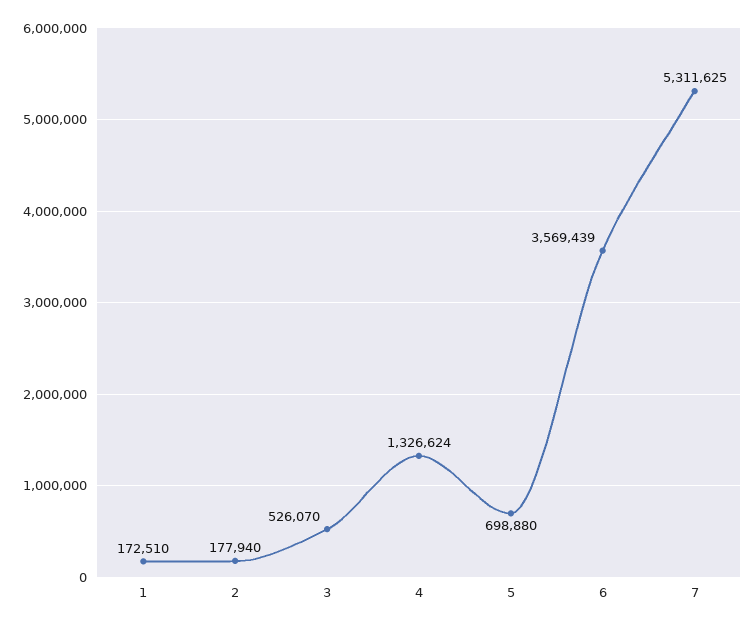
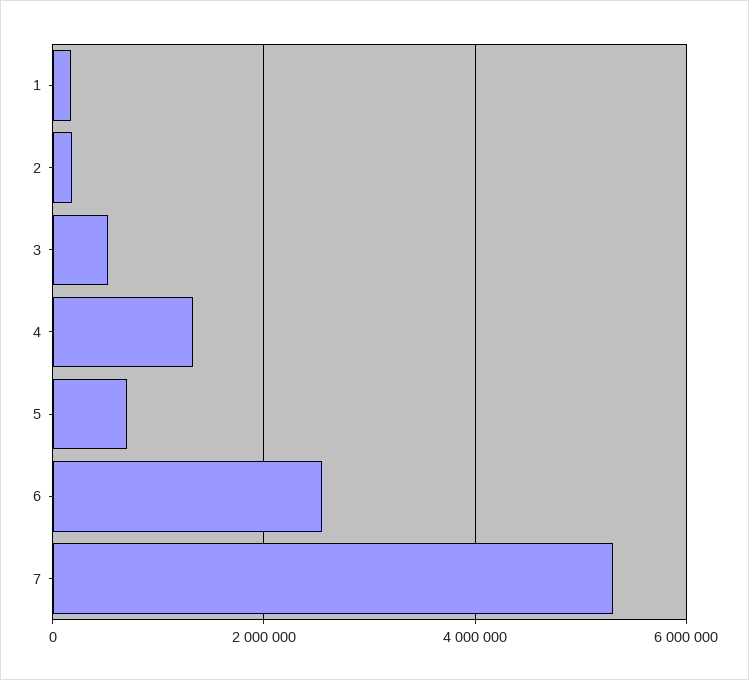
  {
    "1": 172510,
    "2": 177940,
    "3": 526070,
    "4": 1326624,
    "5": 698880,
-   "6": 3569439,
+   "6": 2600000,
    "7": 5311625
  }

